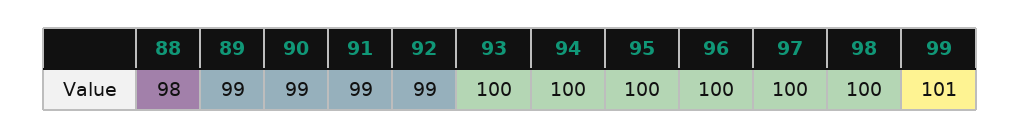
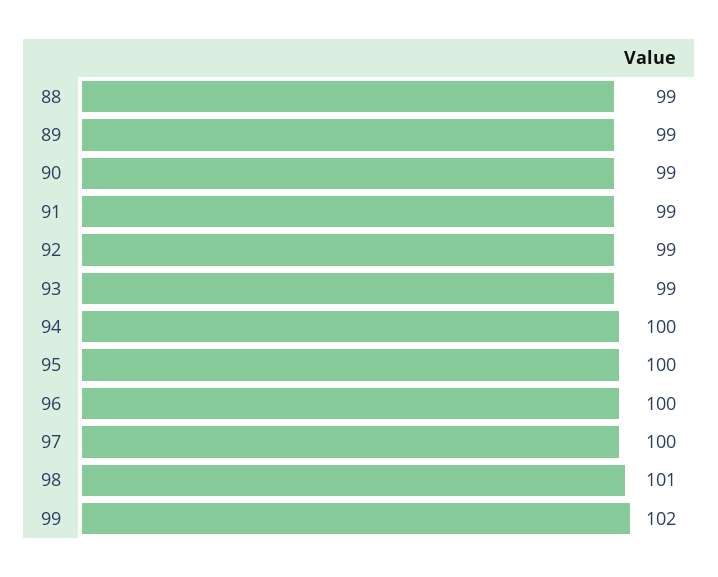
  {
-   "88": 98,
+   "88": 99,
    "89": 99,
    "90": 99,
    "91": 99,
    "92": 99,
-   "93": 100,
+   "93": 99,
    "94": 100,
    "95": 100,
    "96": 100,
    "97": 100,
-   "98": 100,
+   "98": 101,
-   "99": 101
+   "99": 102
  }

